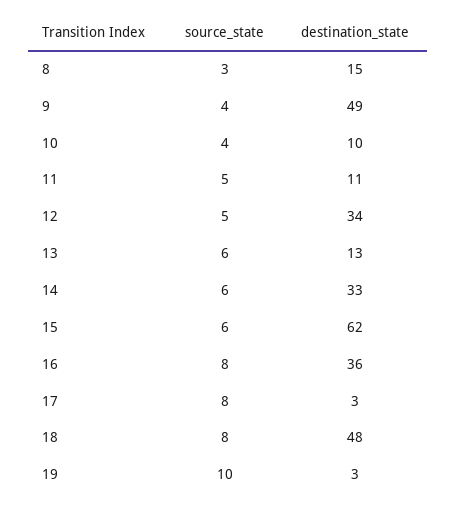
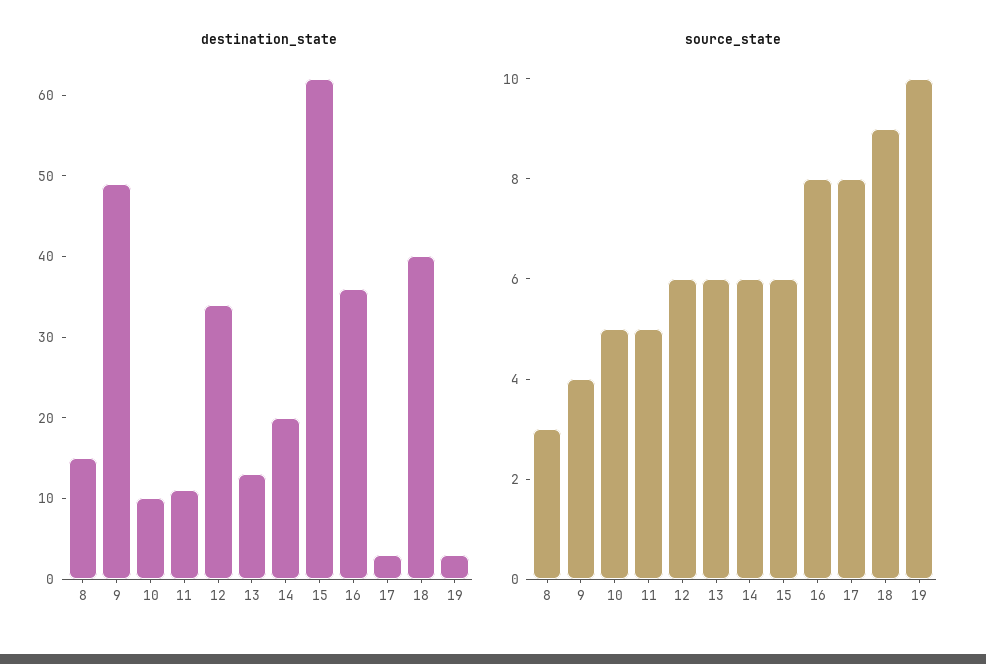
  {
    "source_state": {
      "8": 3,
      "9": 4,
-     "10": 4,
+     "10": 5,
      "11": 5,
-     "12": 5,
+     "12": 6,
      "13": 6,
      "14": 6,
      "15": 6,
      "16": 8,
      "17": 8,
-     "18": 8,
+     "18": 9,
      "19": 10
    },
    "destination_state": {
      "8": 15,
      "9": 49,
      "10": 10,
      "11": 11,
      "12": 34,
      "13": 13,
-     "14": 33,
+     "14": 20,
      "15": 62,
      "16": 36,
      "17": 3,
-     "18": 48,
+     "18": 40,
      "19": 3
    }
  }

